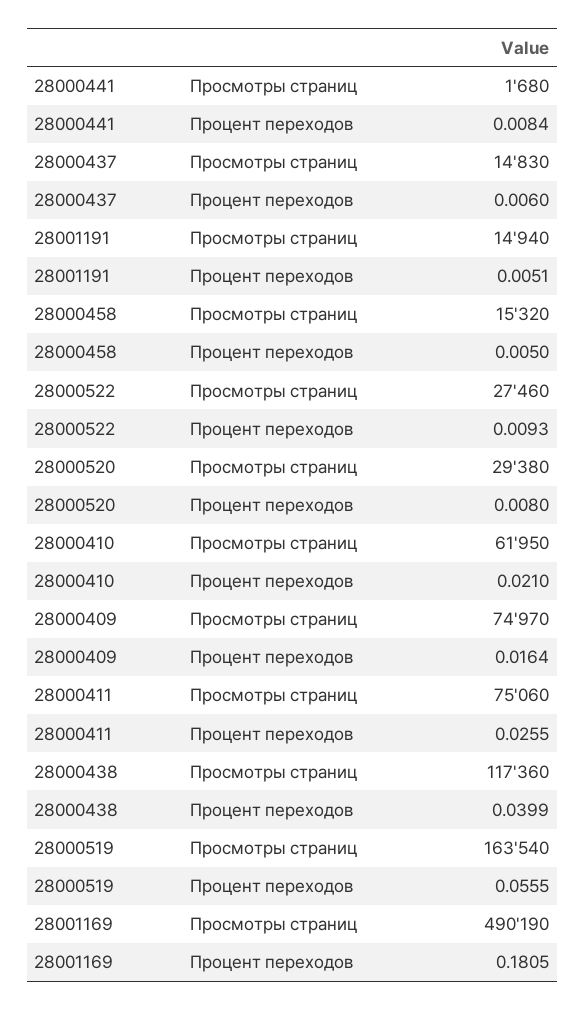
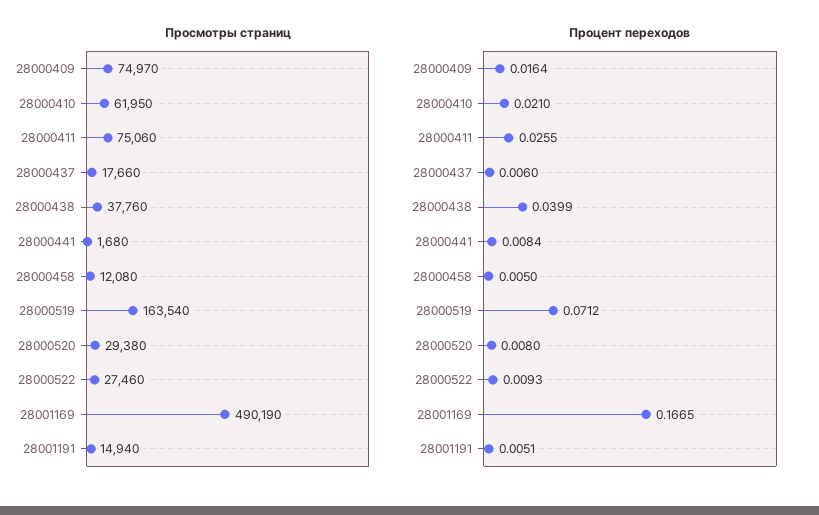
  {
    "Просмотры страниц": {
      "28000441": 1680,
-     "28000437": 14830,
+     "28000437": 17660,
      "28001191": 14940,
-     "28000458": 15320,
+     "28000458": 12080,
      "28000522": 27460,
      "28000520": 29380,
      "28000410": 61950,
      "28000409": 74970,
      "28000411": 75060,
-     "28000438": 117360,
+     "28000438": 37760,
      "28000519": 163540,
      "28001169": 490190
    },
    "Процент переходов": {
      "28000441": 0.0084,
      "28000437": 0.006,
      "28001191": 0.0051,
      "28000458": 0.005,
      "28000522": 0.0093,
      "28000520": 0.008,
      "28000410": 0.021,
      "28000409": 0.0164,
      "28000411": 0.0255,
      "28000438": 0.0399,
-     "28000519": 0.0555,
+     "28000519": 0.0712,
-     "28001169": 0.1805
+     "28001169": 0.1665
    }
  }

